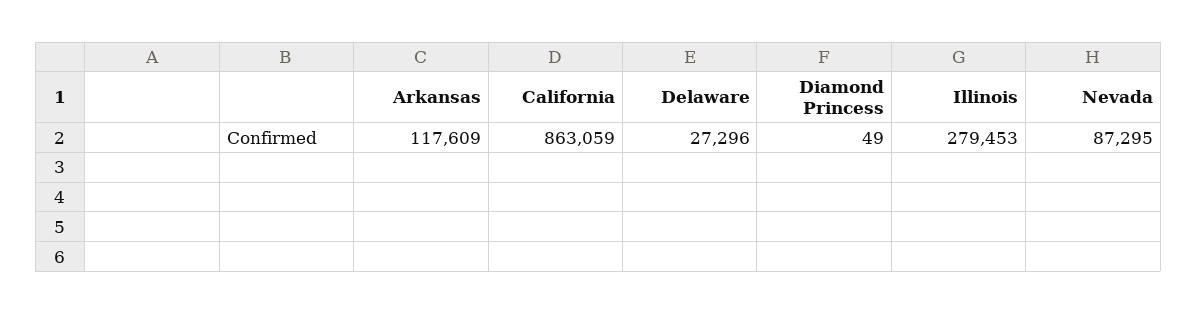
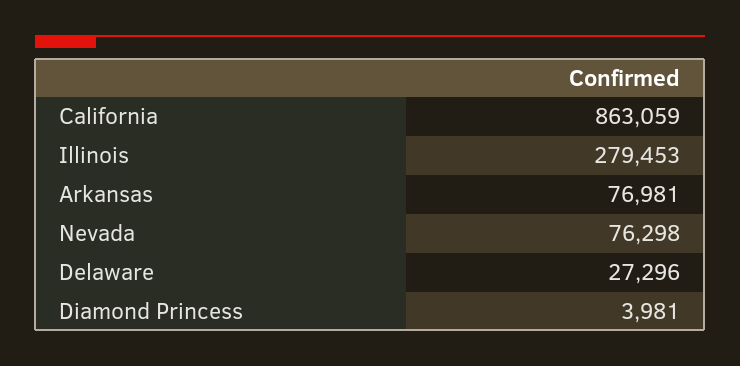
  {
-   "Arkansas": 117609,
+   "Arkansas": 76981,
    "California": 863059,
    "Delaware": 27296,
-   "Diamond Princess": 49,
+   "Diamond Princess": 3981,
    "Illinois": 279453,
-   "Nevada": 87295
+   "Nevada": 76298
  }

